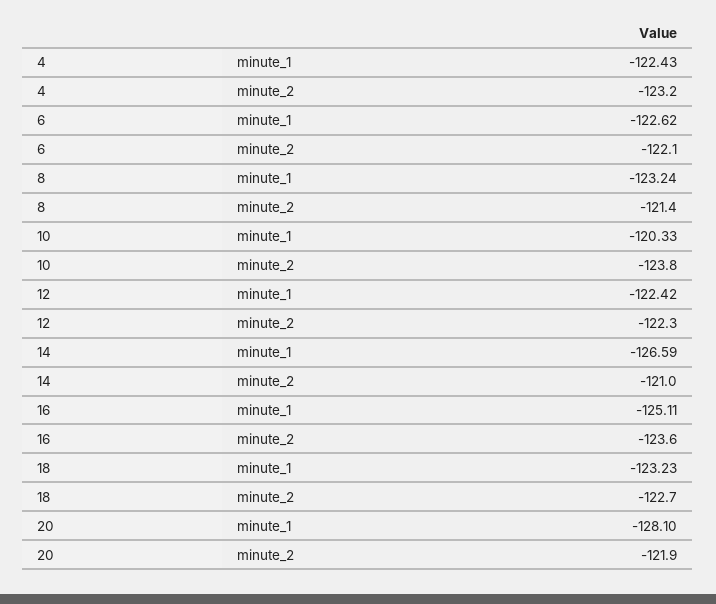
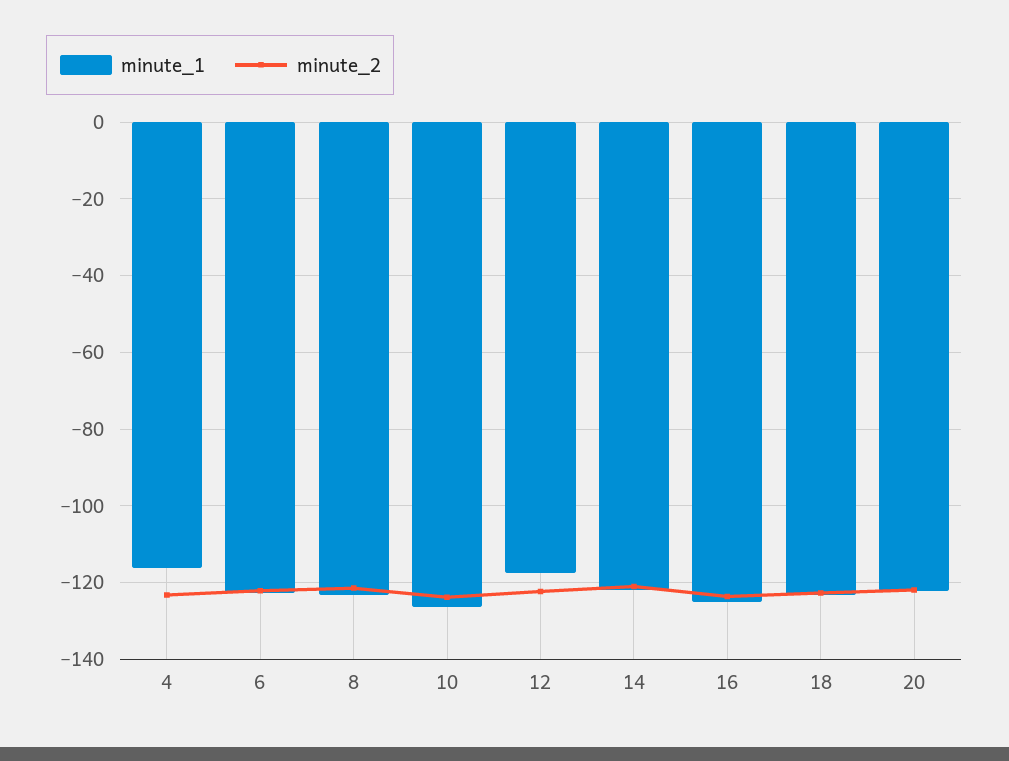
  {
    "minute_1": {
-     "4": -122.43,
+     "4": -116,
      "6": -122.62,
      "8": -123.24,
-     "10": -120.33,
+     "10": -126,
-     "12": -122.42,
+     "12": -118,
-     "14": -126.59,
+     "14": -122,
      "16": -125.11,
      "18": -123.23,
-     "20": -128.1
+     "20": -122
    },
    "minute_2": {
      "4": -123.2,
      "6": -122.1,
      "8": -121.4,
      "10": -123.8,
      "12": -122.3,
      "14": -121,
      "16": -123.6,
      "18": -122.7,
      "20": -121.9
    }
  }

